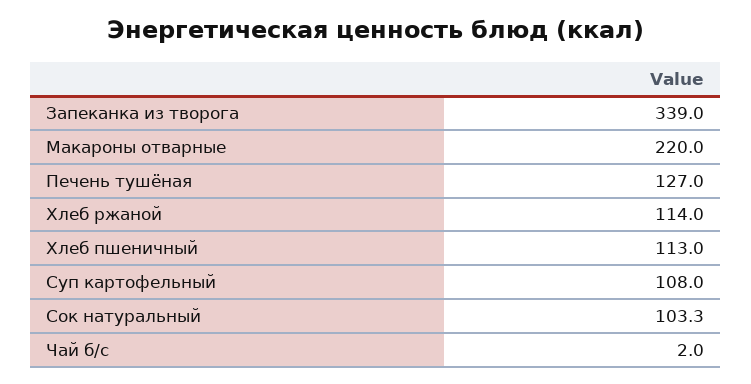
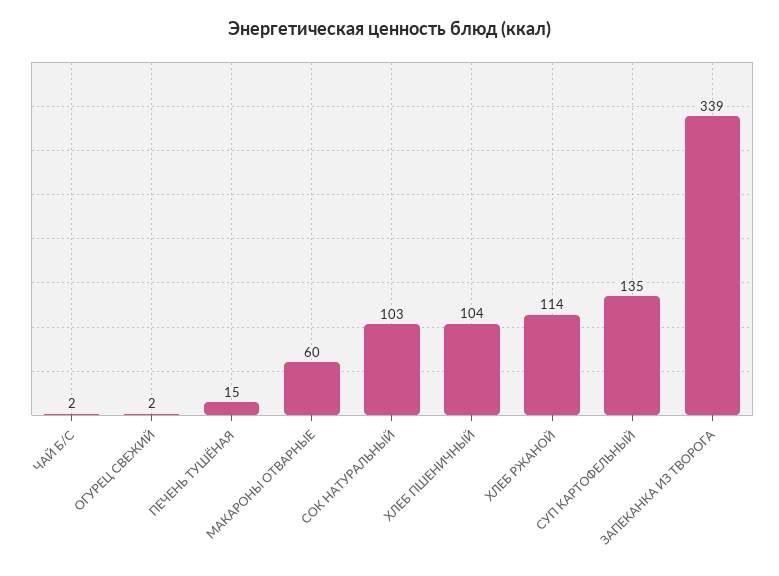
  {
    "Запеканка из творога": 339,
-   "Макароны отварные": 220,
+   "Макароны отварные": 60,
-   "Печень тушёная": 127,
+   "Печень тушёная": 15,
    "Хлеб ржаной": 114,
-   "Хлеб пшеничный": 113,
+   "Хлеб пшеничный": 104,
-   "Суп картофельный": 108,
+   "Суп картофельный": 135,
    "Сок натуральный": 103.3,
-   "Чай б/с": 2
+   "Чай б/с": 2,
+   "ОГУРЕЦ СВЕЖИЙ": 2
  }

